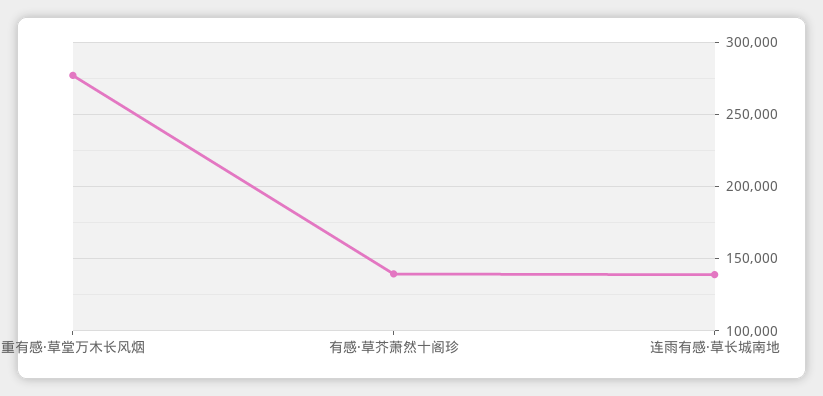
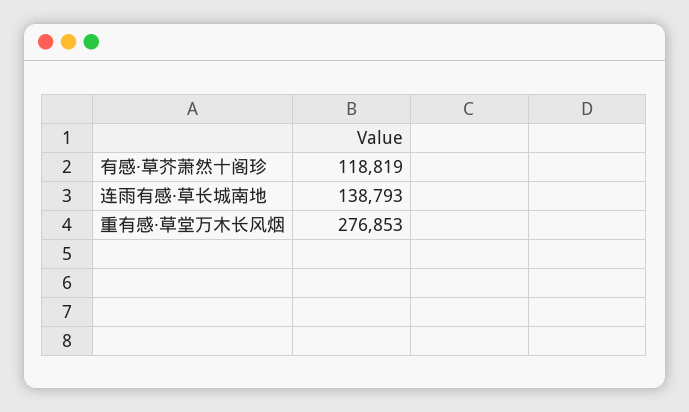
  {
    "重有感·草堂万木长风烟": 276853,
-   "有感·草芥萧然十阁珍": 140000,
+   "有感·草芥萧然十阁珍": 118819,
    "连雨有感·草长城南地": 138793
  }

